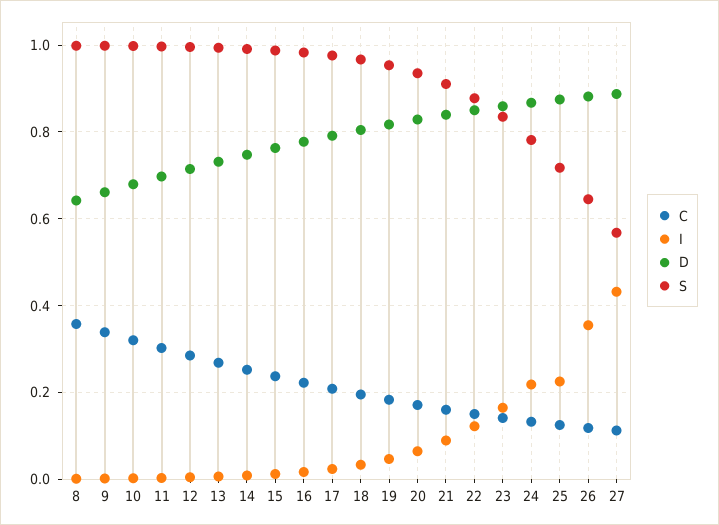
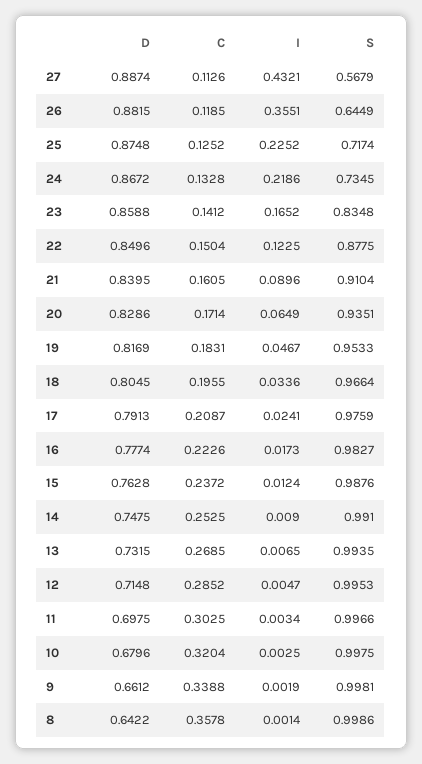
  {
    "C": {
      "8": 0.3578,
      "9": 0.3388,
      "10": 0.3204,
      "11": 0.3025,
      "12": 0.2852,
      "13": 0.2685,
      "14": 0.2525,
      "15": 0.2372,
      "16": 0.2226,
      "17": 0.2087,
      "18": 0.1955,
      "19": 0.1831,
      "20": 0.1714,
      "21": 0.1605,
      "22": 0.1504,
      "23": 0.1412,
      "24": 0.1328,
      "25": 0.1252,
      "26": 0.1185,
      "27": 0.1126
    },
    "I": {
      "8": 0.0014,
      "9": 0.0019,
      "10": 0.0025,
      "11": 0.0034,
      "12": 0.0047,
      "13": 0.0065,
      "14": 0.009,
      "15": 0.0124,
      "16": 0.0173,
      "17": 0.0241,
      "18": 0.0336,
      "19": 0.0467,
      "20": 0.0649,
      "21": 0.0896,
      "22": 0.1225,
      "23": 0.1652,
      "24": 0.2186,
      "25": 0.2252,
      "26": 0.3551,
      "27": 0.4321
    },
    "D": {
      "8": 0.6422,
      "9": 0.6612,
      "10": 0.6796,
      "11": 0.6975,
      "12": 0.7148,
      "13": 0.7315,
      "14": 0.7475,
      "15": 0.7628,
      "16": 0.7774,
      "17": 0.7913,
      "18": 0.8045,
      "19": 0.8169,
      "20": 0.8286,
      "21": 0.8395,
      "22": 0.8496,
      "23": 0.8588,
      "24": 0.8672,
      "25": 0.8748,
      "26": 0.8815,
      "27": 0.8874
    },
    "S": {
      "8": 0.9986,
      "9": 0.9981,
      "10": 0.9975,
      "11": 0.9966,
      "12": 0.9953,
      "13": 0.9935,
      "14": 0.991,
      "15": 0.9876,
      "16": 0.9827,
      "17": 0.9759,
      "18": 0.9664,
      "19": 0.9533,
      "20": 0.9351,
      "21": 0.9104,
      "22": 0.8775,
      "23": 0.8348,
-     "24": 0.78,
+     "24": 0.7345,
      "25": 0.7174,
      "26": 0.6449,
      "27": 0.5679
    }
  }

